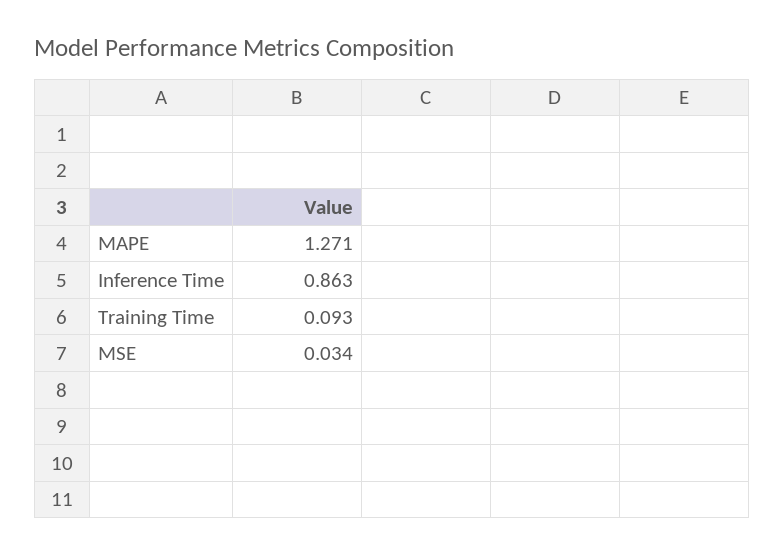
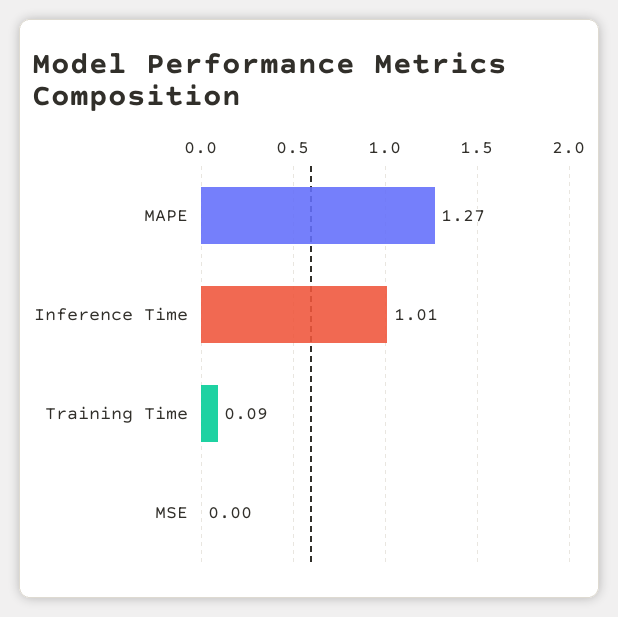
  {
    "MAPE": 1.271,
-   "Inference Time": 0.863,
+   "Inference Time": 1.01,
    "Training Time": 0.093,
-   "MSE": 0.034
+   "MSE": 0
  }

